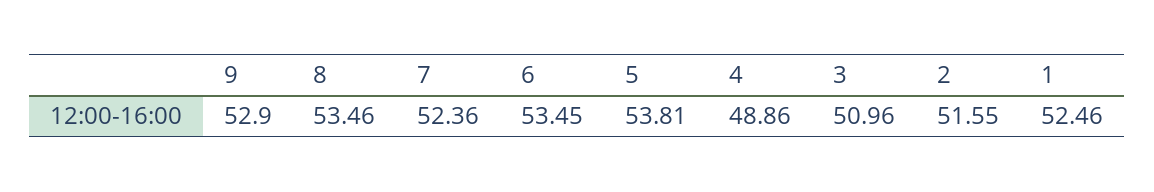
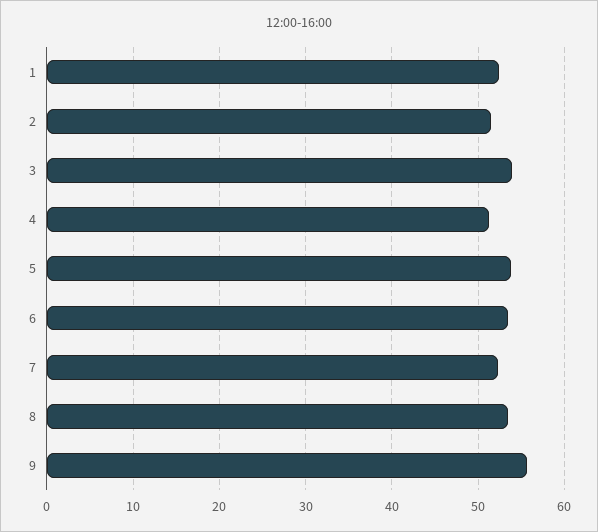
  {
-   "9": 52.9,
+   "9": 56,
    "8": 53.46,
    "7": 52.36,
    "6": 53.45,
    "5": 53.81,
-   "4": 48.86,
+   "4": 51,
-   "3": 50.96,
+   "3": 54,
    "2": 51.55,
    "1": 52.46
  }

